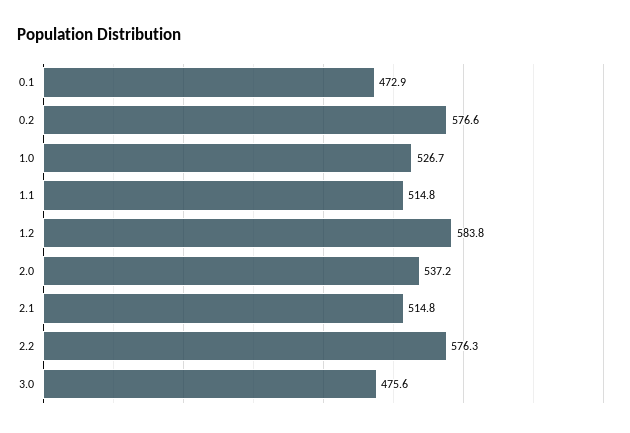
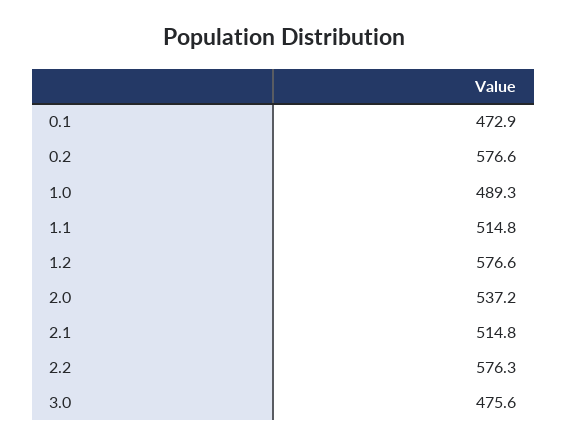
  {
    "0.1": 472.9,
    "0.2": 576.6,
-   "1.0": 526.7,
+   "1.0": 489.3,
    "1.1": 514.8,
-   "1.2": 583.8,
+   "1.2": 576.6,
    "2.0": 537.2,
    "2.1": 514.8,
    "2.2": 576.3,
    "3.0": 475.6
  }

